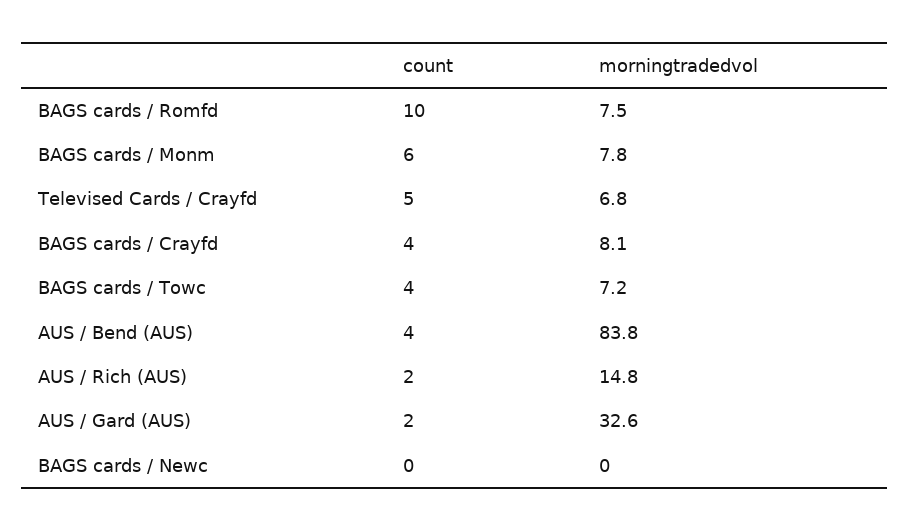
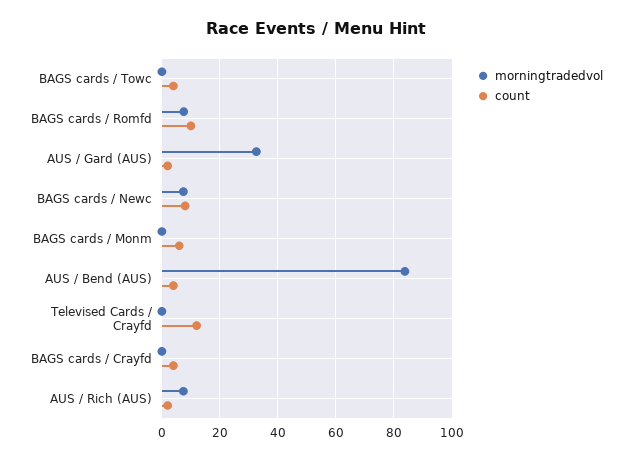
  {
    "count": {
      "BAGS cards / Romfd": 10,
      "BAGS cards / Monm": 6,
-     "Televised Cards / Crayfd": 5,
+     "Televised Cards / Crayfd": 12.5,
      "BAGS cards / Crayfd": 4,
      "BAGS cards / Towc": 4,
      "AUS / Bend (AUS)": 4,
      "AUS / Rich (AUS)": 2,
      "AUS / Gard (AUS)": 2,
-     "BAGS cards / Newc": 0
+     "BAGS cards / Newc": 7.5
    },
    "morningtradedvol": {
      "BAGS cards / Romfd": 7.5,
-     "BAGS cards / Monm": 7.8,
+     "BAGS cards / Monm": 0,
-     "Televised Cards / Crayfd": 6.8,
+     "Televised Cards / Crayfd": 0,
-     "BAGS cards / Crayfd": 8.1,
+     "BAGS cards / Crayfd": 0,
-     "BAGS cards / Towc": 7.2,
+     "BAGS cards / Towc": 0,
      "AUS / Bend (AUS)": 83.8,
-     "AUS / Rich (AUS)": 14.8,
+     "AUS / Rich (AUS)": 7.5,
      "AUS / Gard (AUS)": 32.6,
-     "BAGS cards / Newc": 0
+     "BAGS cards / Newc": 7.5
    }
  }

